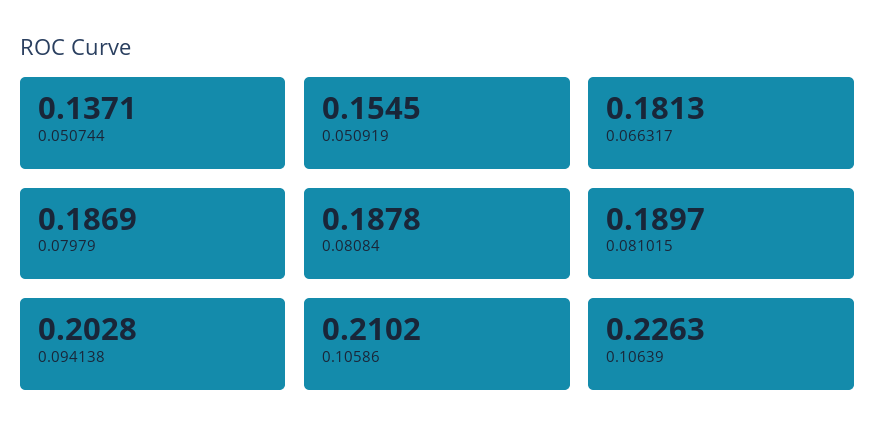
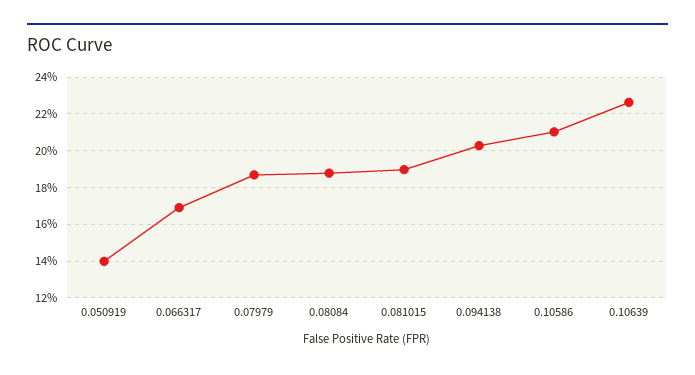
  {
-   "0.050744": 0.1371,
-   "0.050919": 0.1545,
+   "0.050919": 0.14,
-   "0.066317": 0.1813,
+   "0.066317": 0.17,
    "0.07979": 0.1869,
    "0.08084": 0.1878,
    "0.081015": 0.1897,
    "0.094138": 0.2028,
    "0.10586": 0.2102,
    "0.10639": 0.2263
  }

